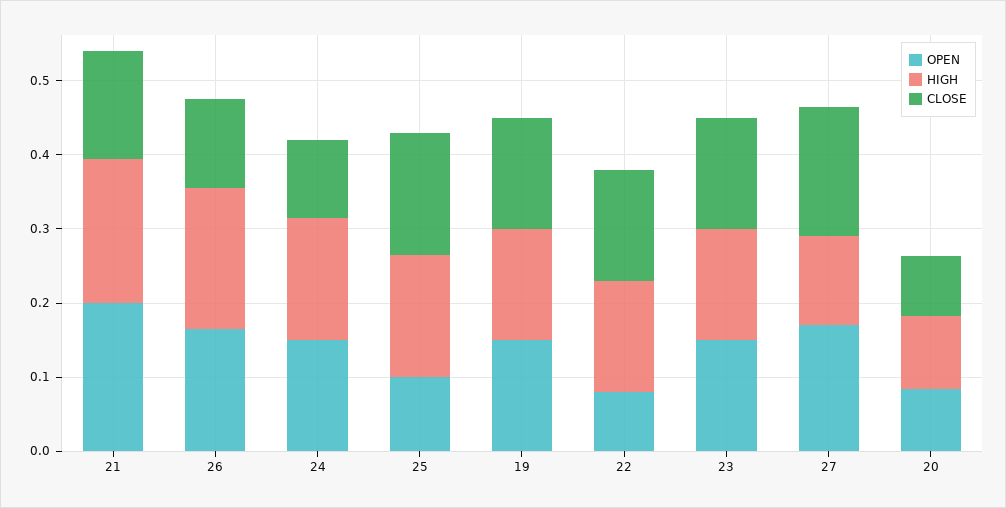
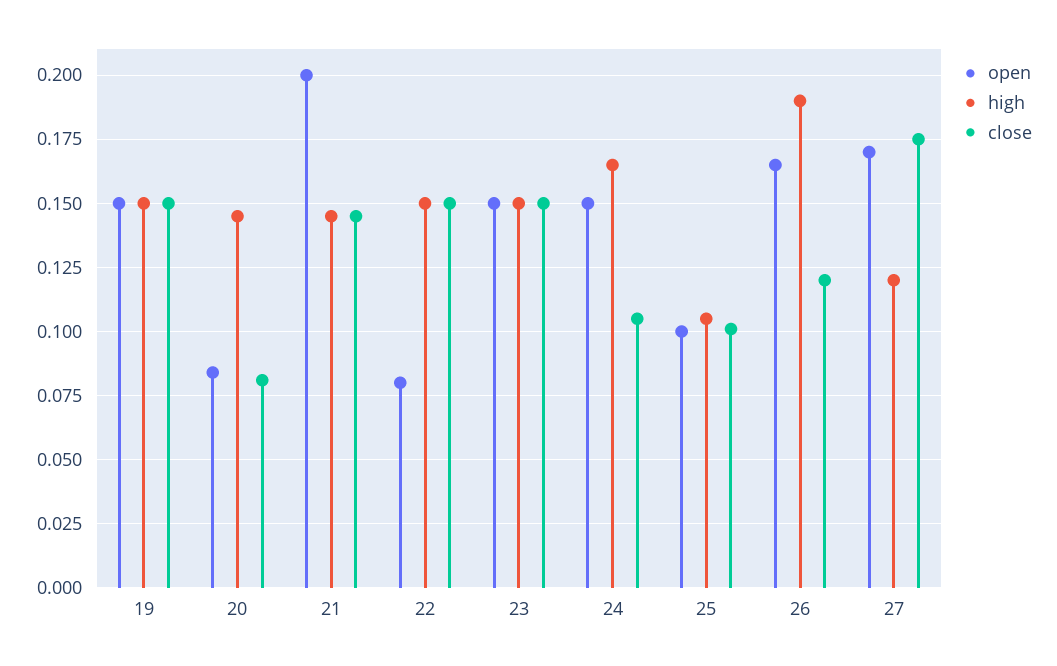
  {
    "OPEN": {
      "21": 0.2,
      "26": 0.165,
      "24": 0.15,
      "25": 0.1,
      "19": 0.15,
      "22": 0.08,
      "23": 0.15,
      "27": 0.17,
      "20": 0.085
    },
    "HIGH": {
-     "21": 0.2,
+     "21": 0.145,
      "26": 0.19,
      "24": 0.165,
-     "25": 0.16,
+     "25": 0.105,
      "19": 0.15,
      "22": 0.15,
      "23": 0.15,
      "27": 0.12,
-     "20": 0.1
+     "20": 0.145
    },
    "CLOSE": {
      "21": 0.145,
      "26": 0.12,
      "24": 0.105,
-     "25": 0.16,
+     "25": 0.1,
      "19": 0.15,
      "22": 0.15,
      "23": 0.15,
      "27": 0.175,
      "20": 0.08
    }
  }

